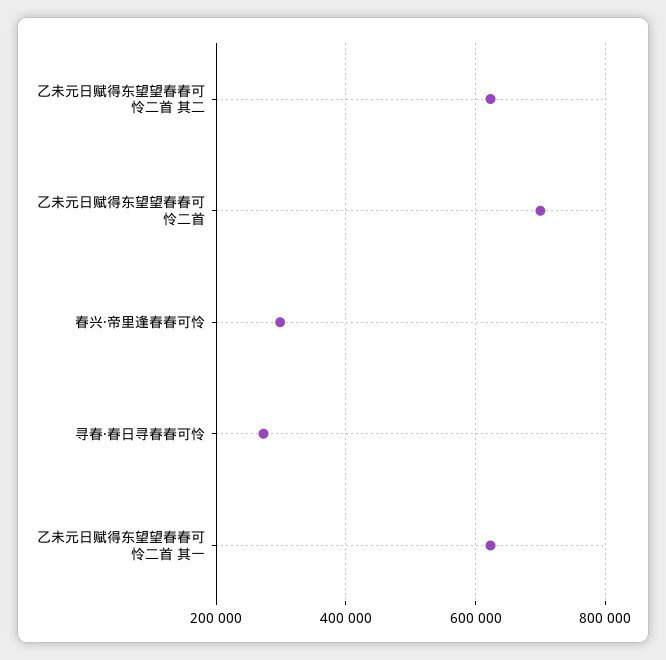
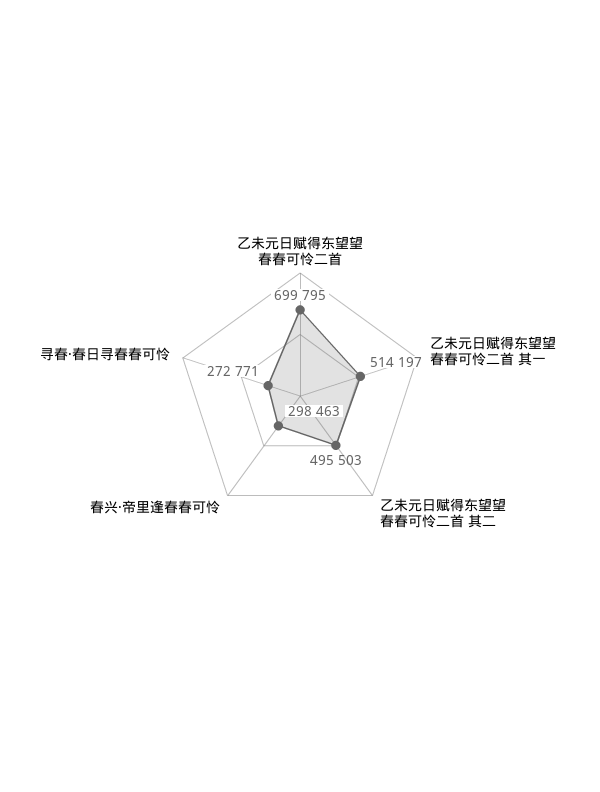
  {
-   "乙未元日赋得东望望春春可怜二首 其二": 620000,
+   "乙未元日赋得东望望春春可怜二首 其二": 495503,
    "乙未元日赋得东望望春春可怜二首": 699795,
    "春兴·帝里逢春春可怜": 298463,
    "寻春·春日寻春春可怜": 272771,
-   "乙未元日赋得东望望春春可怜二首 其一": 620000
+   "乙未元日赋得东望望春春可怜二首 其一": 514197
  }

